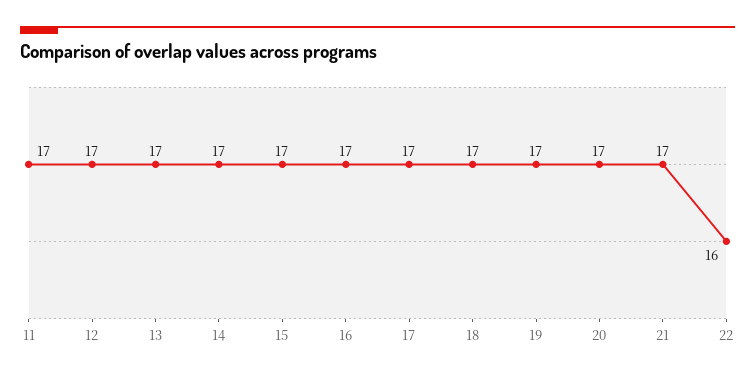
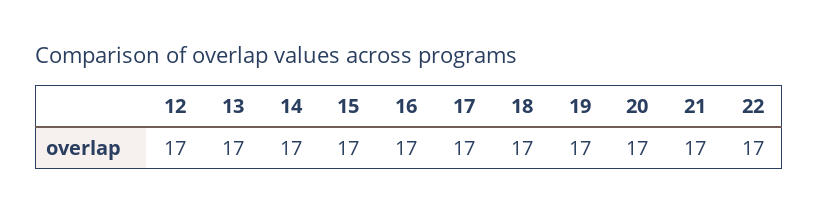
  {
-   "11": 17,
    "12": 17,
    "13": 17,
    "14": 17,
    "15": 17,
    "16": 17,
    "17": 17,
    "18": 17,
    "19": 17,
    "20": 17,
    "21": 17,
-   "22": 16
+   "22": 17
  }

